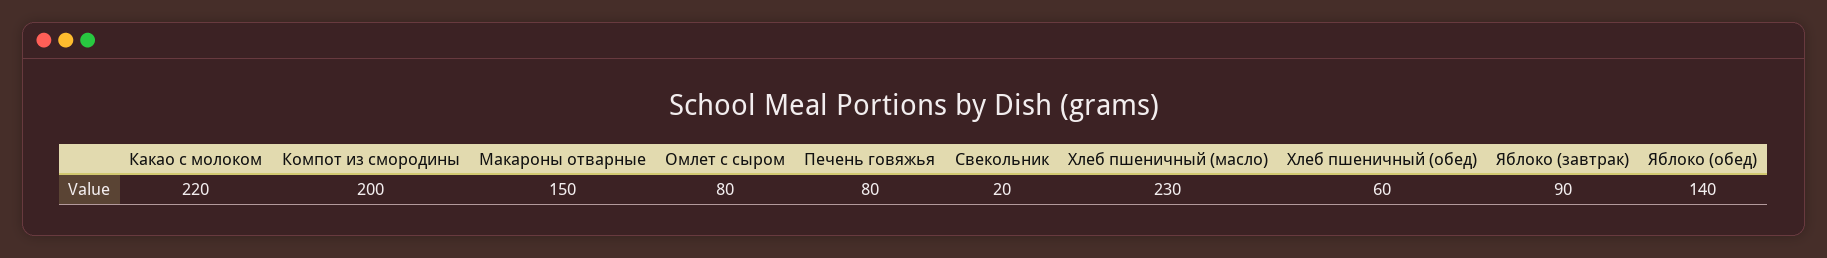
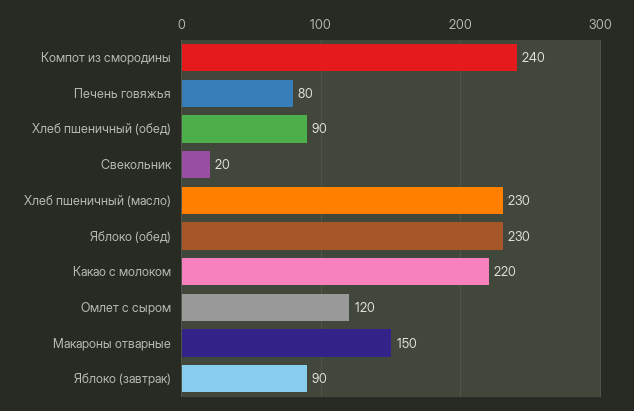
  {
    "Какао с молоком": 220,
-   "Компот из смородины": 200,
+   "Компот из смородины": 240,
    "Макароны отварные": 150,
-   "Омлет с сыром": 80,
+   "Омлет с сыром": 120,
    "Печень говяжья": 80,
    "Свекольник": 20,
    "Хлеб пшеничный (масло)": 230,
-   "Хлеб пшеничный (обед)": 60,
+   "Хлеб пшеничный (обед)": 90,
    "Яблоко (завтрак)": 90,
-   "Яблоко (обед)": 140
+   "Яблоко (обед)": 230
  }

